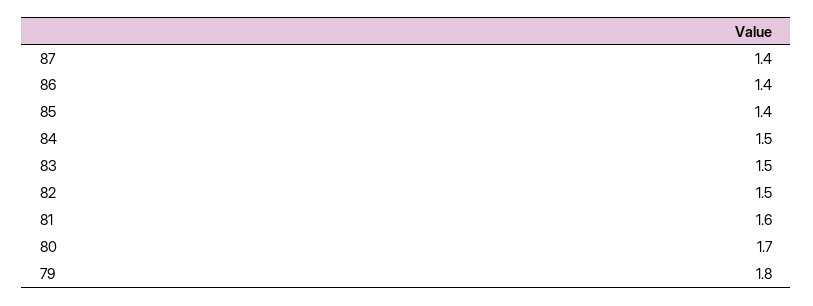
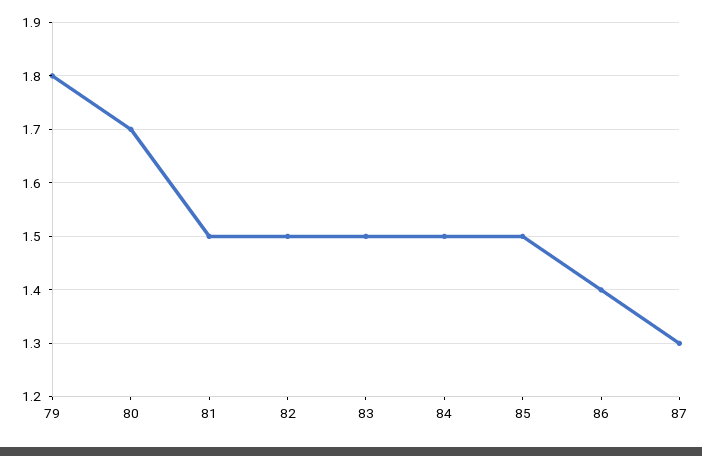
  {
-   "87": 1.4,
+   "87": 1.3,
    "86": 1.4,
-   "85": 1.4,
+   "85": 1.5,
    "84": 1.5,
    "83": 1.5,
    "82": 1.5,
-   "81": 1.6,
+   "81": 1.5,
    "80": 1.7,
    "79": 1.8
  }

